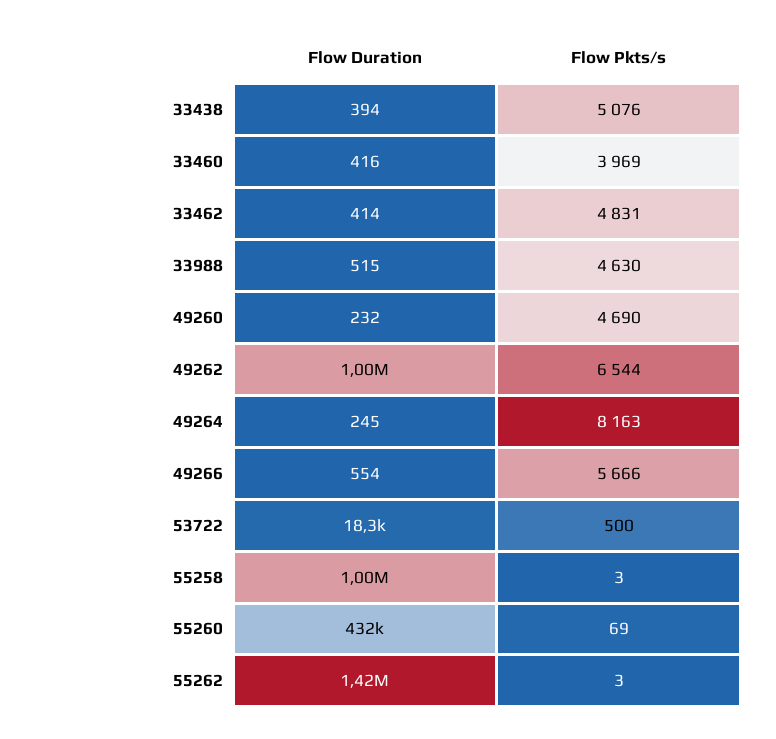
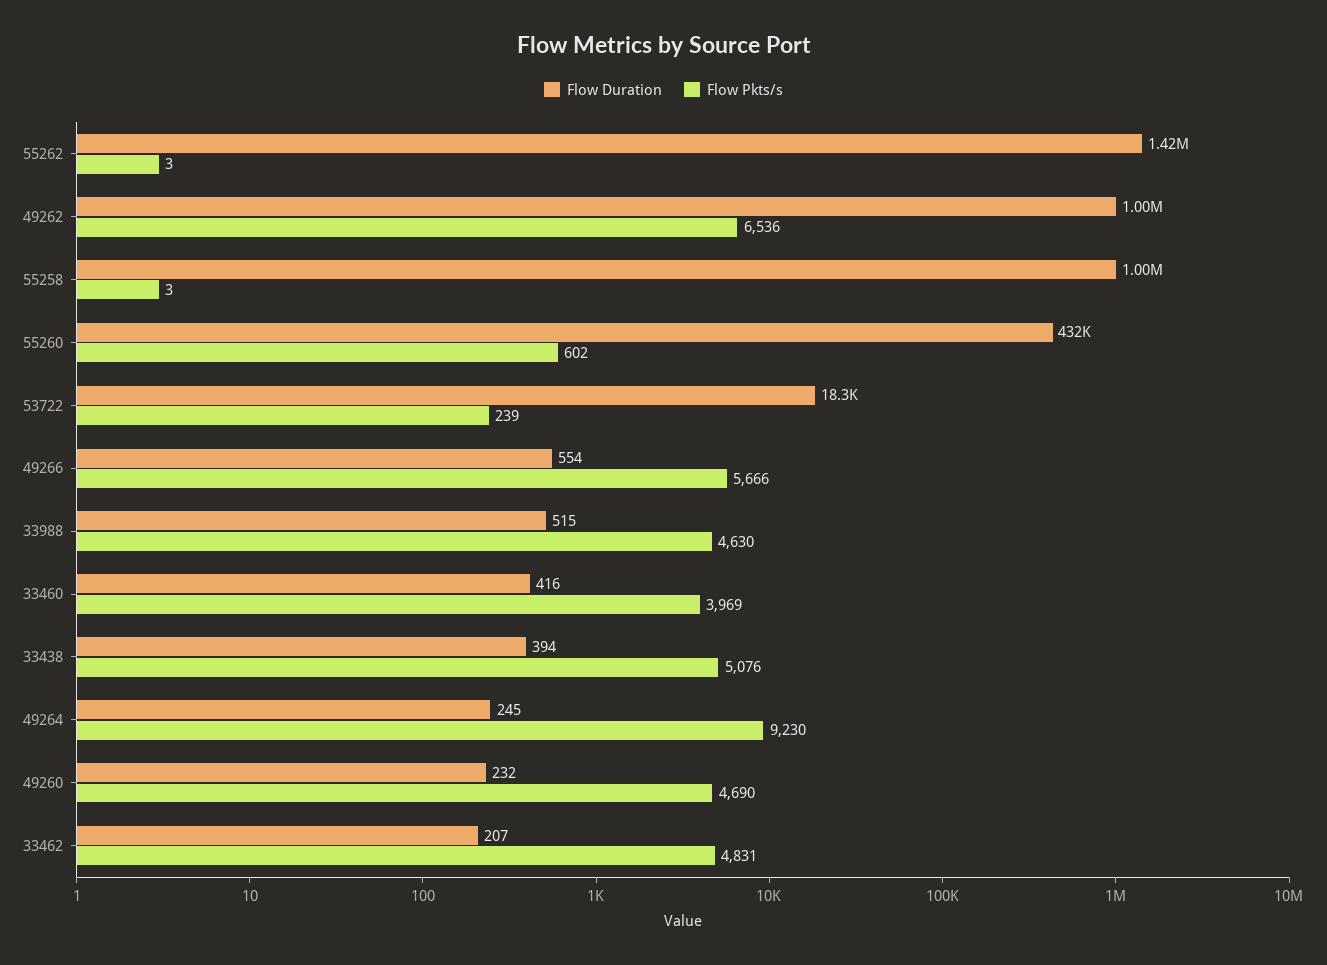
  {
    "Flow Duration": {
      "33438": 394,
      "33460": 416,
-     "33462": 414,
+     "33462": 207,
      "33988": 515,
      "49260": 232,
      "49262": 1000000,
      "49264": 245,
      "49266": 554,
      "53722": 18300,
      "55258": 1000000,
      "55260": 432000,
      "55262": 1420000
    },
    "Flow Pkts/s": {
      "33438": 5076,
      "33460": 3969,
      "33462": 4831,
      "33988": 4630,
      "49260": 4690,
-     "49262": 6544,
+     "49262": 6536,
-     "49264": 8163,
+     "49264": 9230,
      "49266": 5666,
-     "53722": 500,
+     "53722": 239,
      "55258": 3,
-     "55260": 69,
+     "55260": 602,
      "55262": 3
    }
  }

